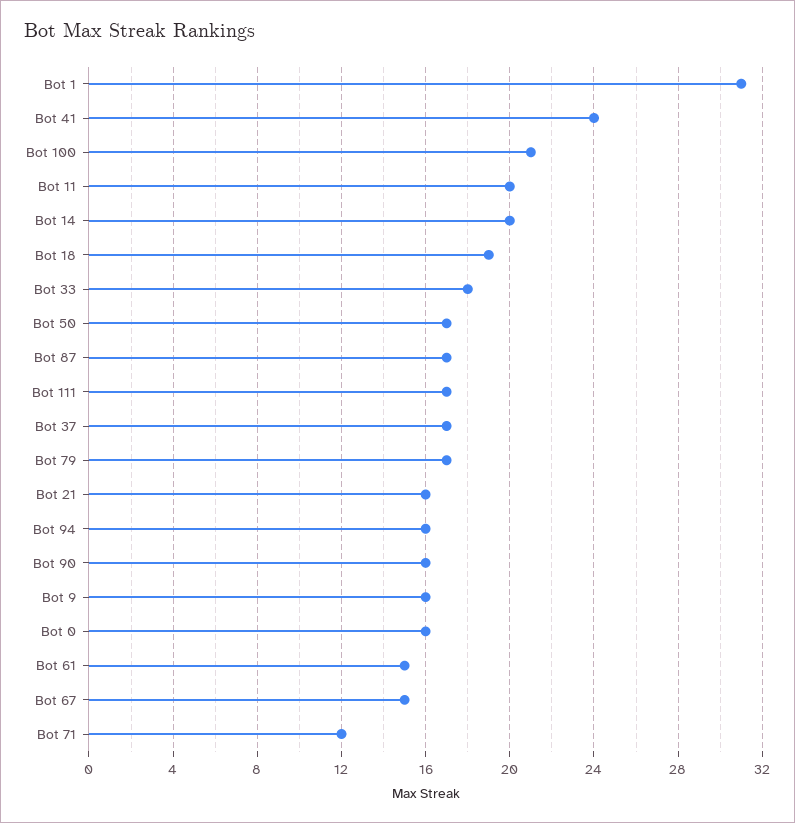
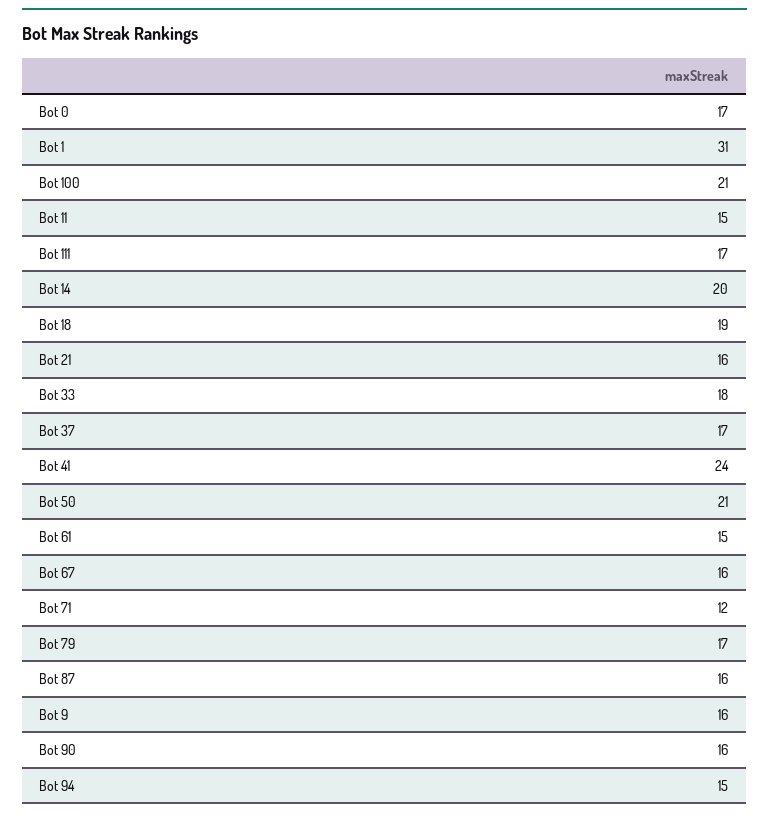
  {
    "Bot 1": 31,
    "Bot 41": 24,
    "Bot 100": 21,
-   "Bot 11": 20,
+   "Bot 11": 15,
    "Bot 14": 20,
    "Bot 18": 19,
    "Bot 33": 18,
-   "Bot 50": 17,
+   "Bot 50": 21,
-   "Bot 87": 17,
+   "Bot 87": 16,
    "Bot 111": 17,
    "Bot 37": 17,
    "Bot 79": 17,
    "Bot 21": 16,
-   "Bot 94": 16,
+   "Bot 94": 15,
    "Bot 90": 16,
    "Bot 9": 16,
-   "Bot 0": 16,
+   "Bot 0": 17,
    "Bot 61": 15,
-   "Bot 67": 15,
+   "Bot 67": 16,
    "Bot 71": 12
  }

